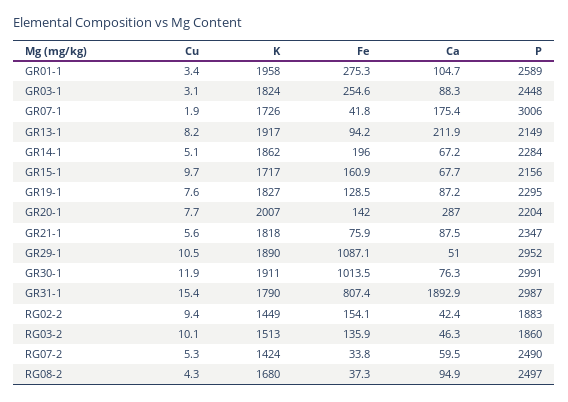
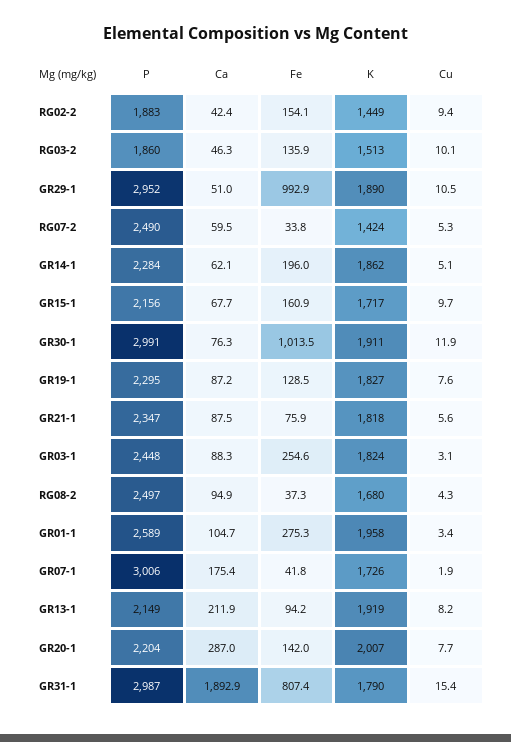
  {
    "Cu": {
      "GR01-1": 3.4,
      "GR03-1": 3.1,
      "GR07-1": 1.9,
      "GR13-1": 8.2,
      "GR14-1": 5.1,
      "GR15-1": 9.7,
      "GR19-1": 7.6,
      "GR20-1": 7.7,
      "GR21-1": 5.6,
      "GR29-1": 10.5,
      "GR30-1": 11.9,
      "GR31-1": 15.4,
      "RG02-2": 9.4,
      "RG03-2": 10.1,
      "RG07-2": 5.3,
      "RG08-2": 4.3
    },
    "K": {
      "GR01-1": 1958,
      "GR03-1": 1824,
      "GR07-1": 1726,
-     "GR13-1": 1917,
+     "GR13-1": 1919,
      "GR14-1": 1862,
      "GR15-1": 1717,
      "GR19-1": 1827,
      "GR20-1": 2007,
      "GR21-1": 1818,
      "GR29-1": 1890,
      "GR30-1": 1911,
      "GR31-1": 1790,
      "RG02-2": 1449,
      "RG03-2": 1513,
      "RG07-2": 1424,
      "RG08-2": 1680
    },
    "Fe": {
      "GR01-1": 275.3,
      "GR03-1": 254.6,
      "GR07-1": 41.8,
      "GR13-1": 94.2,
      "GR14-1": 196,
      "GR15-1": 160.9,
      "GR19-1": 128.5,
      "GR20-1": 142,
      "GR21-1": 75.9,
-     "GR29-1": 1087.1,
+     "GR29-1": 992.9,
      "GR30-1": 1013.5,
      "GR31-1": 807.4,
      "RG02-2": 154.1,
      "RG03-2": 135.9,
      "RG07-2": 33.8,
      "RG08-2": 37.3
    },
    "Ca": {
      "GR01-1": 104.7,
      "GR03-1": 88.3,
      "GR07-1": 175.4,
      "GR13-1": 211.9,
-     "GR14-1": 67.2,
+     "GR14-1": 62.1,
      "GR15-1": 67.7,
      "GR19-1": 87.2,
      "GR20-1": 287,
      "GR21-1": 87.5,
      "GR29-1": 51,
      "GR30-1": 76.3,
      "GR31-1": 1892.9,
      "RG02-2": 42.4,
      "RG03-2": 46.3,
      "RG07-2": 59.5,
      "RG08-2": 94.9
    },
    "P": {
      "GR01-1": 2589,
      "GR03-1": 2448,
      "GR07-1": 3006,
      "GR13-1": 2149,
      "GR14-1": 2284,
      "GR15-1": 2156,
      "GR19-1": 2295,
      "GR20-1": 2204,
      "GR21-1": 2347,
      "GR29-1": 2952,
      "GR30-1": 2991,
      "GR31-1": 2987,
      "RG02-2": 1883,
      "RG03-2": 1860,
      "RG07-2": 2490,
      "RG08-2": 2497
    }
  }

